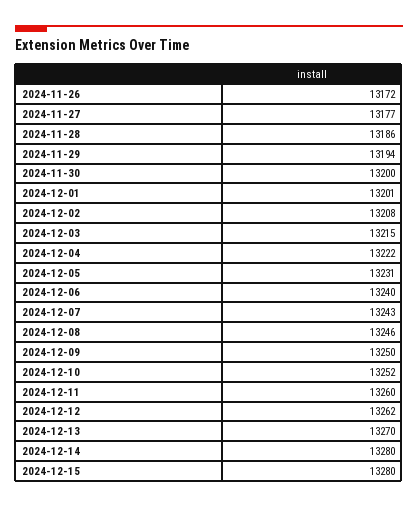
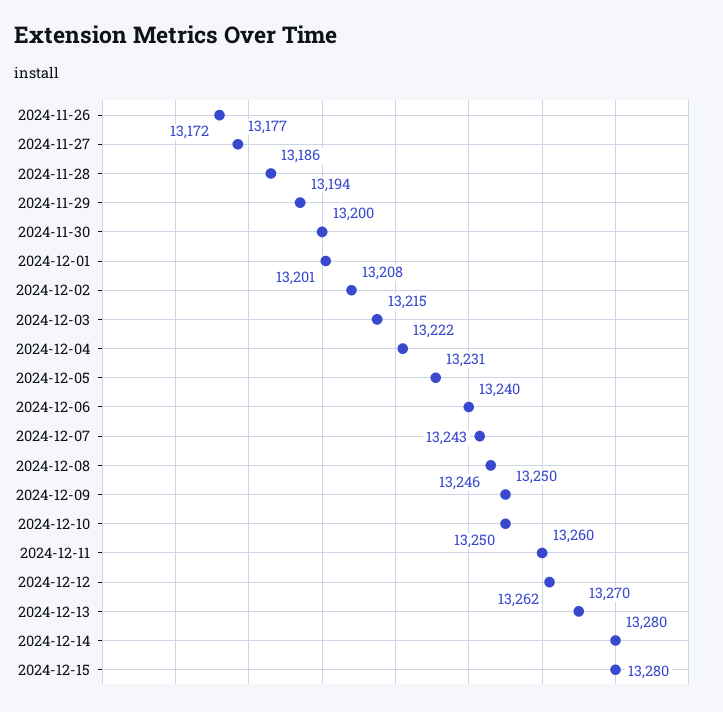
  {
    "2024-11-26": 13172,
    "2024-11-27": 13177,
    "2024-11-28": 13186,
    "2024-11-29": 13194,
    "2024-11-30": 13200,
    "2024-12-01": 13201,
    "2024-12-02": 13208,
    "2024-12-03": 13215,
    "2024-12-04": 13222,
    "2024-12-05": 13231,
    "2024-12-06": 13240,
    "2024-12-07": 13243,
    "2024-12-08": 13246,
    "2024-12-09": 13250,
-   "2024-12-10": 13252,
+   "2024-12-10": 13250,
    "2024-12-11": 13260,
    "2024-12-12": 13262,
    "2024-12-13": 13270,
    "2024-12-14": 13280,
    "2024-12-15": 13280
  }

